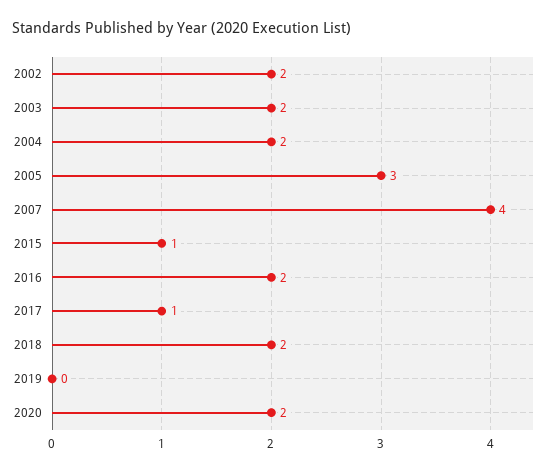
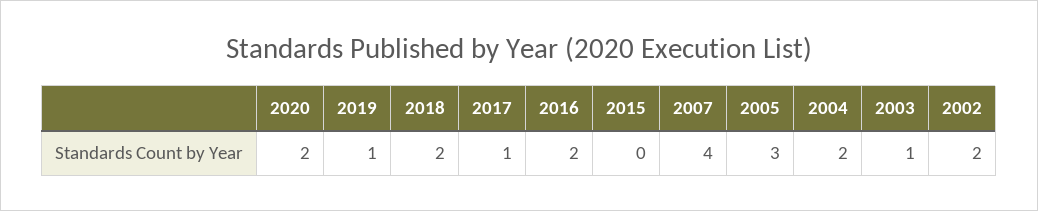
  {
    "2002": 2,
-   "2003": 2,
+   "2003": 1,
    "2004": 2,
    "2005": 3,
    "2007": 4,
-   "2015": 1,
+   "2015": 0,
    "2016": 2,
    "2017": 1,
    "2018": 2,
-   "2019": 0,
+   "2019": 1,
    "2020": 2
  }

